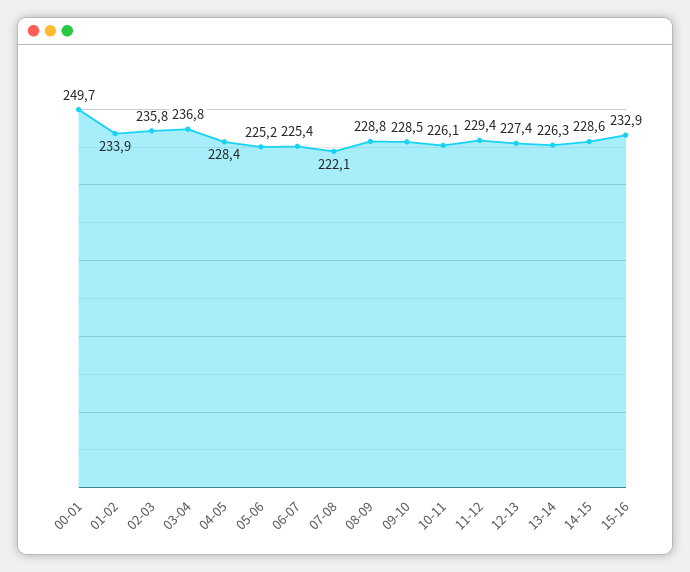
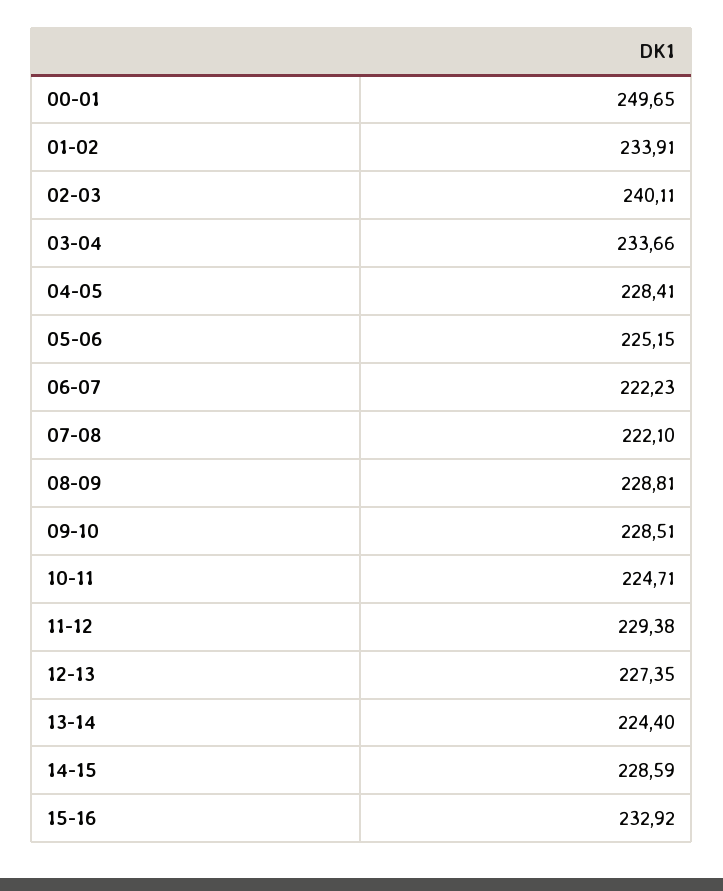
  {
    "00-01": 249.65,
    "01-02": 233.91,
-   "02-03": 235.8,
+   "02-03": 240.11,
-   "03-04": 236.8,
+   "03-04": 233.66,
    "04-05": 228.41,
    "05-06": 225.15,
-   "06-07": 225.4,
+   "06-07": 222.23,
    "07-08": 222.1,
    "08-09": 228.81,
    "09-10": 228.51,
-   "10-11": 226.1,
+   "10-11": 224.71,
    "11-12": 229.38,
    "12-13": 227.35,
-   "13-14": 226.3,
+   "13-14": 224.4,
    "14-15": 228.59,
    "15-16": 232.92
  }

